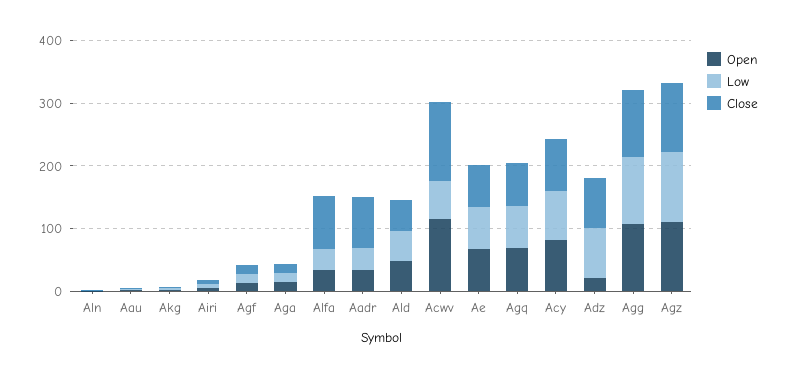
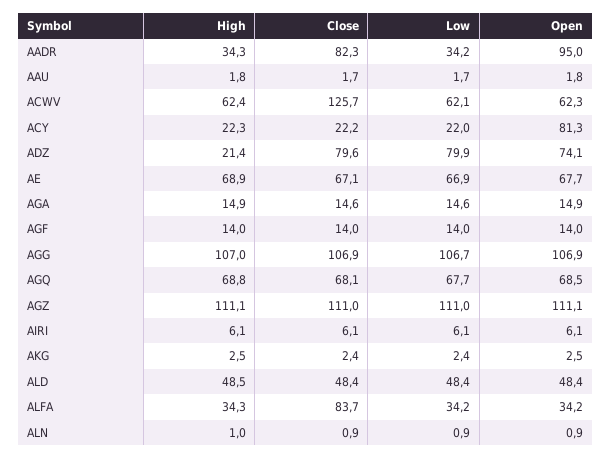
  {
    "Open": {
      "Aln": 0.9,
      "Aau": 1.8,
      "Akg": 2.5,
      "Airi": 6.1,
      "Agf": 14,
      "Aga": 14.9,
      "Alfa": 34.2,
-     "Aadr": 40,
+     "Aadr": 95,
      "Ald": 48.4,
-     "Acwv": 120,
+     "Acwv": 62.3,
      "Ae": 67.7,
      "Agq": 68.5,
      "Acy": 81.3,
-     "Adz": 20,
+     "Adz": 74.1,
      "Agg": 106.9,
      "Agz": 111.1
    },
    "Low": {
      "Aln": 0.9,
      "Aau": 1.7,
      "Akg": 2.4,
      "Airi": 6.1,
      "Agf": 14,
      "Aga": 14.6,
      "Alfa": 34.2,
      "Aadr": 34.2,
      "Ald": 48.4,
      "Acwv": 62.1,
      "Ae": 66.9,
      "Agq": 67.7,
-     "Acy": 80,
+     "Acy": 22,
      "Adz": 79.9,
      "Agg": 106.7,
      "Agz": 111
    },
    "Close": {
      "Aln": 0.9,
      "Aau": 1.7,
      "Akg": 2.4,
      "Airi": 6.1,
      "Agf": 14,
      "Aga": 14.6,
      "Alfa": 83.7,
      "Aadr": 82.3,
      "Ald": 48.4,
      "Acwv": 125.7,
      "Ae": 67.1,
      "Agq": 68.1,
-     "Acy": 80,
+     "Acy": 22.2,
      "Adz": 79.6,
      "Agg": 106.9,
      "Agz": 111
-   }
+   },
+   "High": {
+     "Aadr": 34.3,
+     "Aau": 1.8,
+     "Acwv": 62.4,
+     "Acy": 22.3,
+     "Adz": 21.4,
+     "Ae": 68.9,
+     "Aga": 14.9,
+     "Agf": 14,
+     "Agg": 107,
+     "Agq": 68.8,
+     "Agz": 111.1,
+     "Airi": 6.1,
+     "Akg": 2.5,
+     "Ald": 48.5,
+     "Alfa": 34.3,
+     "Aln": 1
+   }
  }

